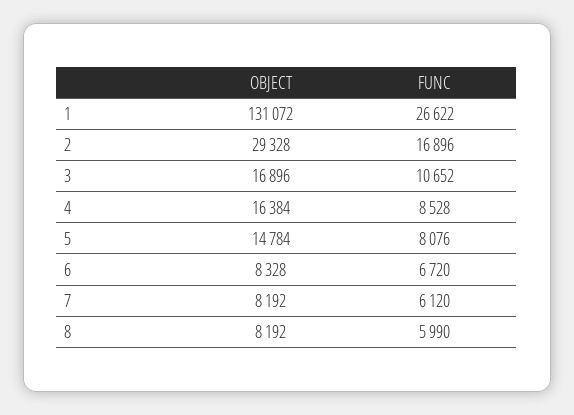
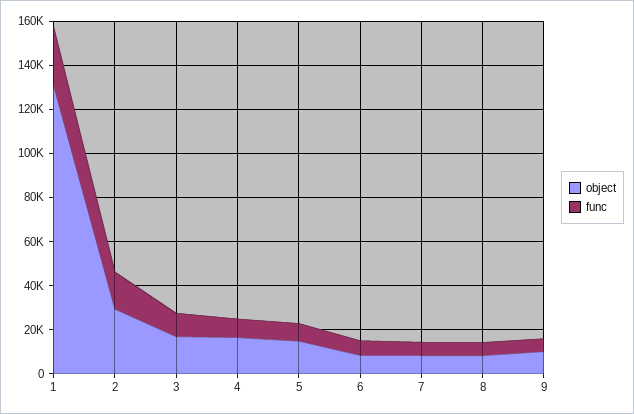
  {
    "OBJECT": {
      "1": 131072,
      "2": 29328,
      "3": 16896,
      "4": 16384,
      "5": 14784,
      "6": 8328,
      "7": 8192,
-     "8": 8192
+     "8": 8192,
+     "9": 10000
    },
    "FUNC": {
      "1": 26622,
      "2": 16896,
      "3": 10652,
      "4": 8528,
      "5": 8076,
      "6": 6720,
      "7": 6120,
-     "8": 5990
+     "8": 5990,
+     "9": 5000
    }
  }

